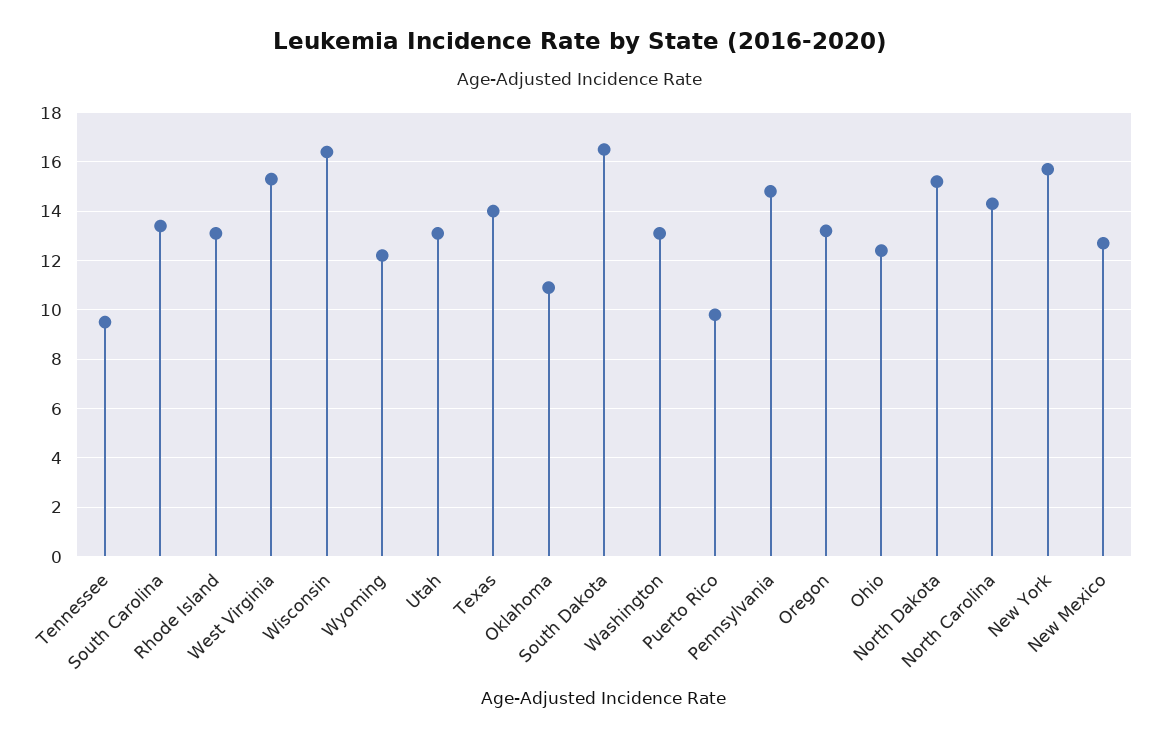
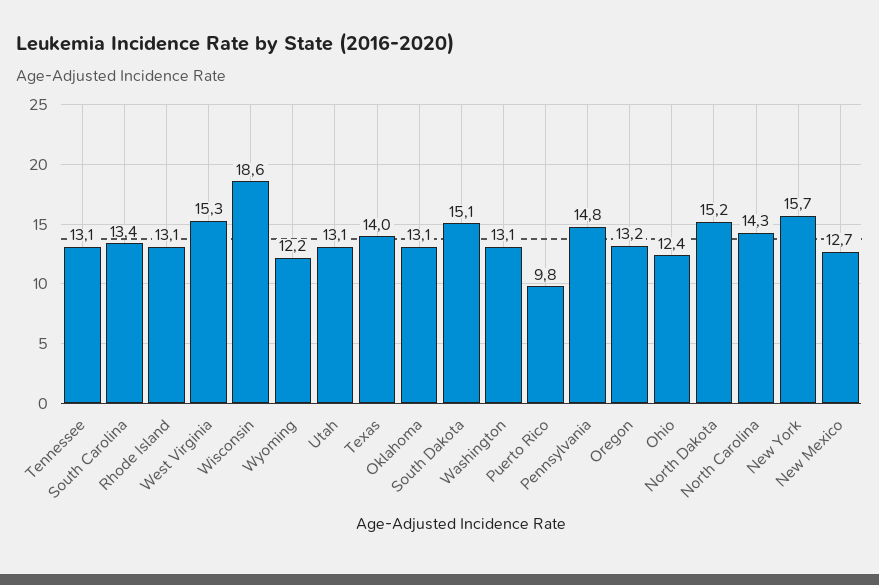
  {
-   "Tennessee": 9.5,
+   "Tennessee": 13.1,
    "South Carolina": 13.4,
    "Rhode Island": 13.1,
    "West Virginia": 15.3,
-   "Wisconsin": 16.5,
+   "Wisconsin": 18.6,
    "Wyoming": 12.2,
    "Utah": 13.1,
    "Texas": 14,
-   "Oklahoma": 11,
+   "Oklahoma": 13.1,
-   "South Dakota": 16.5,
+   "South Dakota": 15.1,
    "Washington": 13.1,
    "Puerto Rico": 9.8,
    "Pennsylvania": 14.8,
    "Oregon": 13.2,
    "Ohio": 12.4,
    "North Dakota": 15.2,
    "North Carolina": 14.3,
    "New York": 15.7,
    "New Mexico": 12.7
  }

